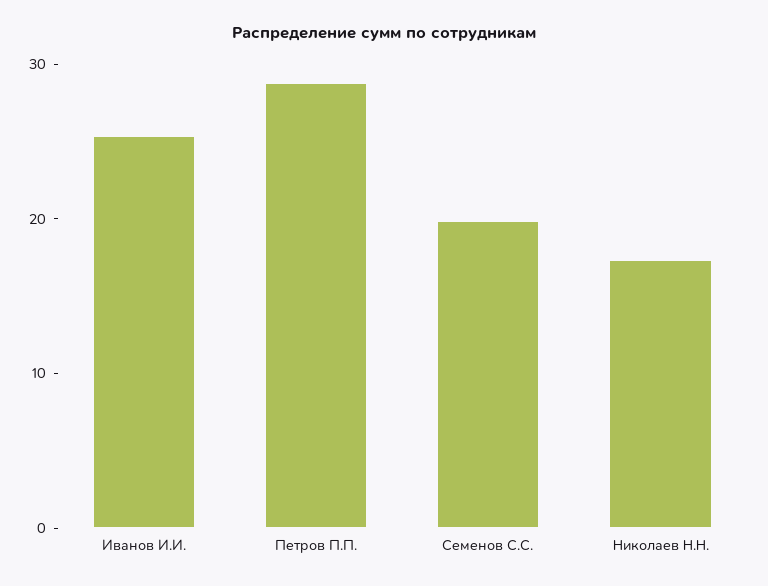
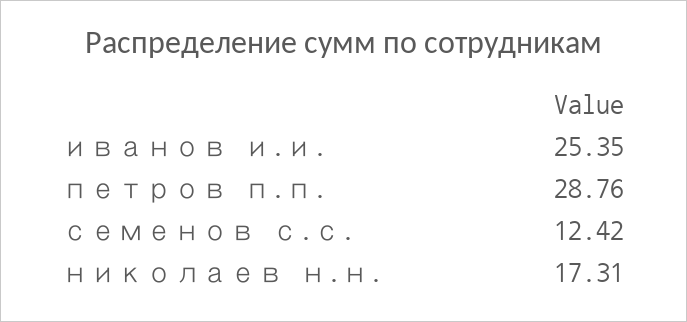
  {
    "Иванов И.И.": 25.35,
    "Петров П.П.": 28.76,
-   "Семенов С.С.": 20,
+   "Семенов С.С.": 12.42,
    "Николаев Н.Н.": 17.31
  }

